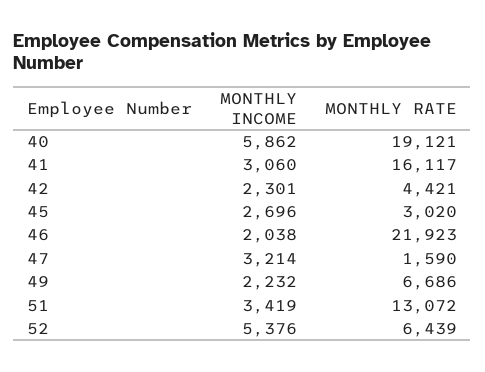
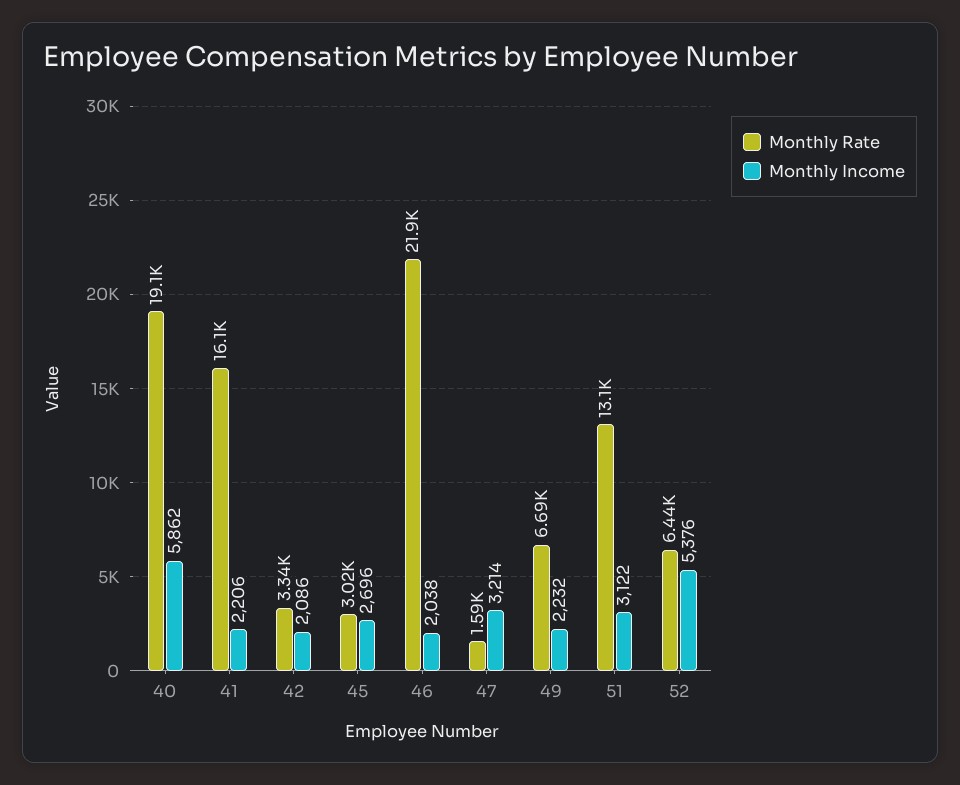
  {
    "MONTHLY INCOME": {
      "40": 5862,
-     "41": 3060,
+     "41": 2206,
-     "42": 2301,
+     "42": 2086,
      "45": 2696,
      "46": 2038,
      "47": 3214,
      "49": 2232,
-     "51": 3419,
+     "51": 3122,
      "52": 5376
    },
    "MONTHLY RATE": {
      "40": 19121,
      "41": 16117,
-     "42": 4421,
+     "42": 3340,
      "45": 3020,
      "46": 21923,
      "47": 1590,
      "49": 6686,
      "51": 13072,
      "52": 6439
    }
  }

